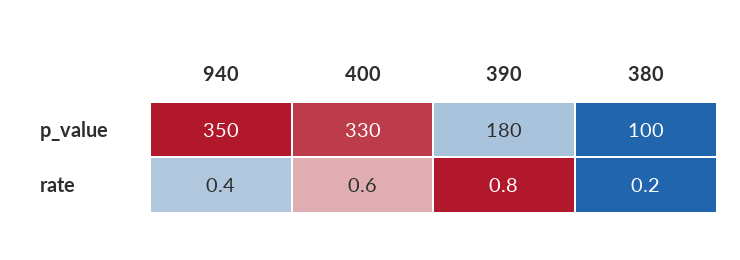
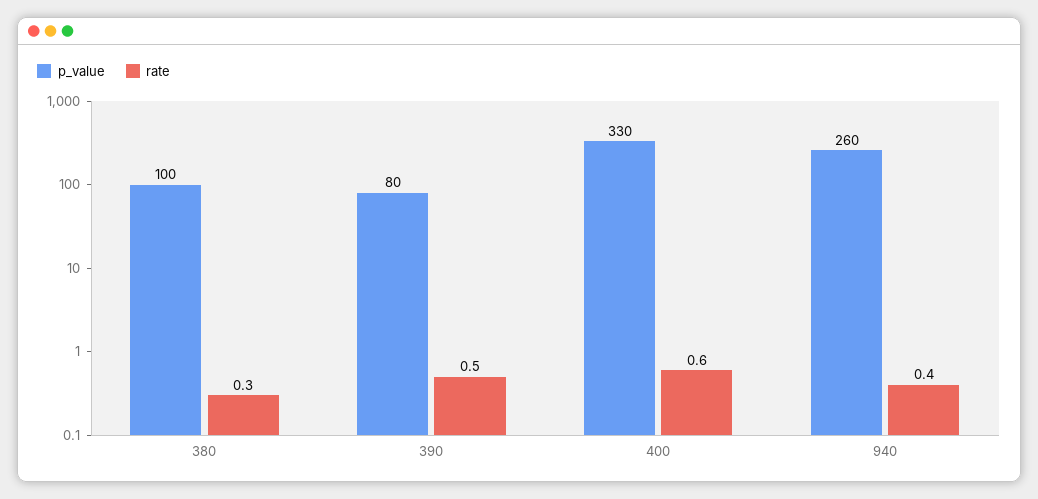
  {
    "p_value": {
-     "940": 350,
+     "940": 260,
      "400": 330,
-     "390": 180,
+     "390": 80,
      "380": 100
    },
    "rate": {
      "940": 0.4,
      "400": 0.6,
-     "390": 0.8,
+     "390": 0.5,
-     "380": 0.2
+     "380": 0.3
    }
  }

